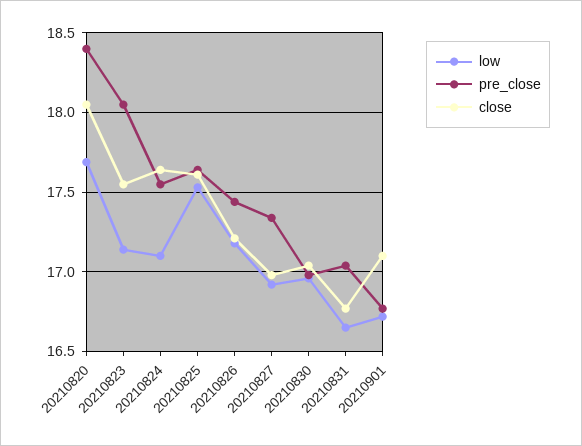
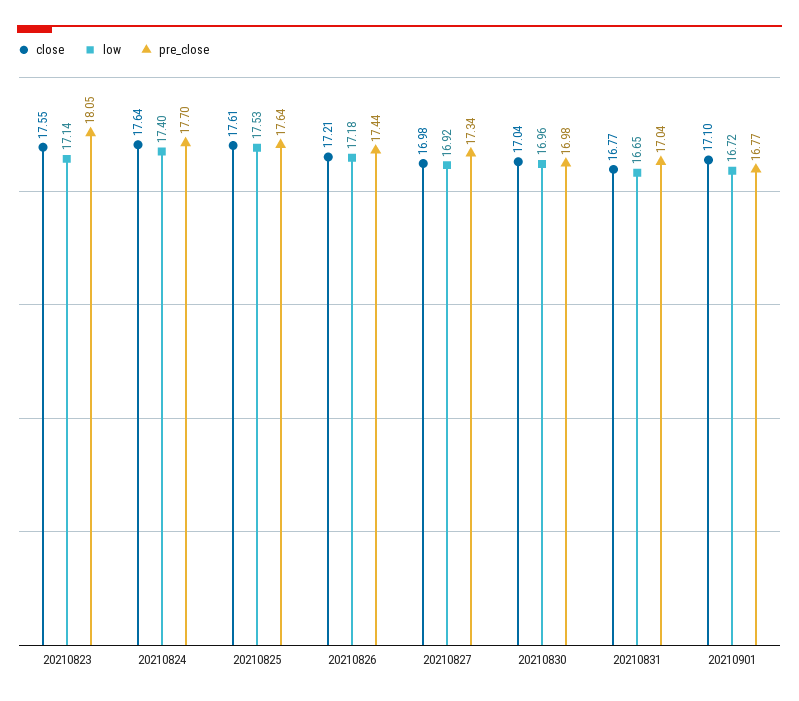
  {
    "low": {
-     "20210820": 17.7,
      "20210823": 17.14,
-     "20210824": 17.1,
+     "20210824": 17.4,
      "20210825": 17.53,
      "20210826": 17.18,
      "20210827": 16.92,
      "20210830": 16.96,
      "20210831": 16.65,
      "20210901": 16.72
    },
    "pre_close": {
-     "20210820": 18.4,
      "20210823": 18.05,
-     "20210824": 17.55,
+     "20210824": 17.7,
      "20210825": 17.64,
      "20210826": 17.44,
      "20210827": 17.34,
      "20210830": 16.98,
      "20210831": 17.04,
      "20210901": 16.77
    },
    "close": {
-     "20210820": 18.05,
      "20210823": 17.55,
      "20210824": 17.64,
      "20210825": 17.61,
      "20210826": 17.21,
      "20210827": 16.98,
      "20210830": 17.04,
      "20210831": 16.77,
      "20210901": 17.1
    }
  }

